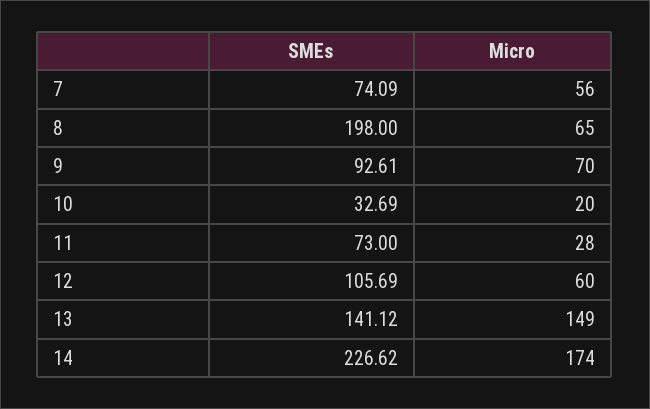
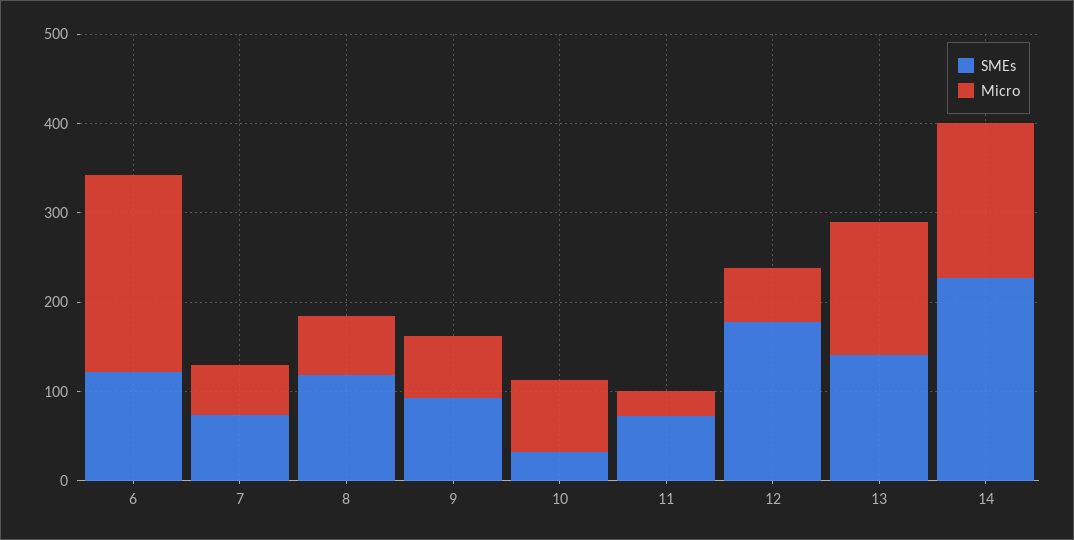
  {
    "SMEs": {
      "7": 74.09,
-     "8": 198,
+     "8": 120,
      "9": 92.61,
      "10": 32.69,
      "11": 73,
-     "12": 105.69,
+     "12": 180,
      "13": 141.12,
-     "14": 226.62
+     "14": 226.62,
+     "6": 120
    },
    "Micro": {
      "7": 56,
      "8": 65,
      "9": 70,
-     "10": 20,
+     "10": 80,
      "11": 28,
      "12": 60,
      "13": 149,
-     "14": 174
+     "14": 174,
+     "6": 220
    }
  }

